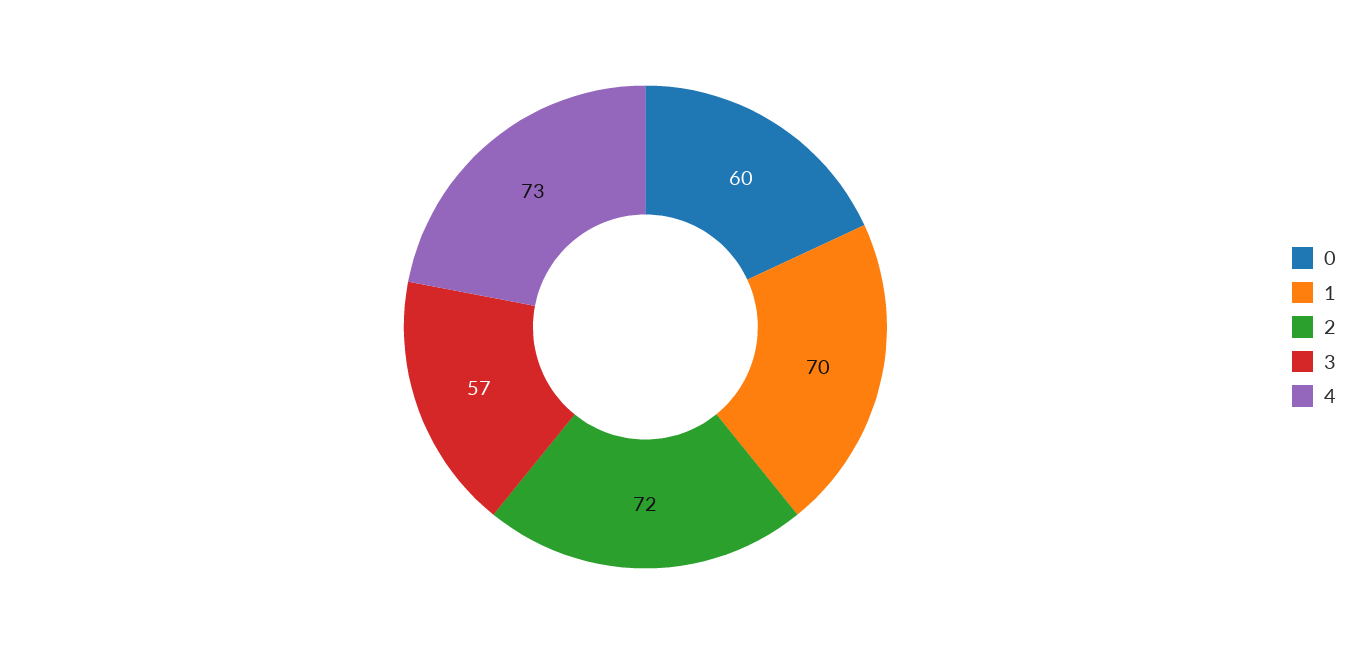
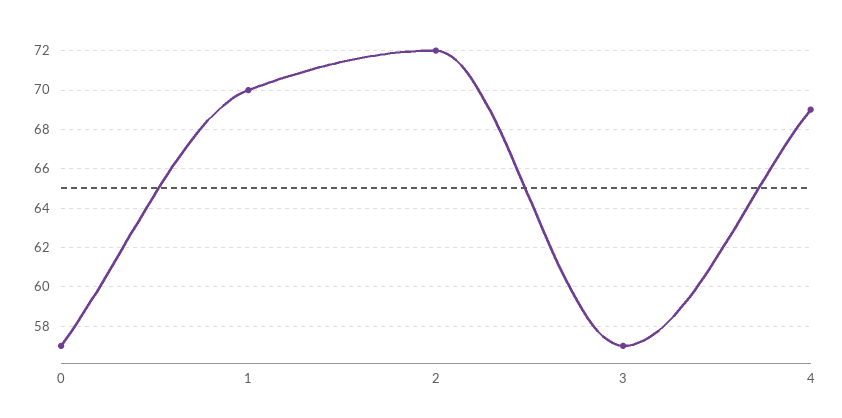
  {
-   "0": 60,
+   "0": 57,
    "1": 70,
    "2": 72,
    "3": 57,
-   "4": 73
+   "4": 69
  }

